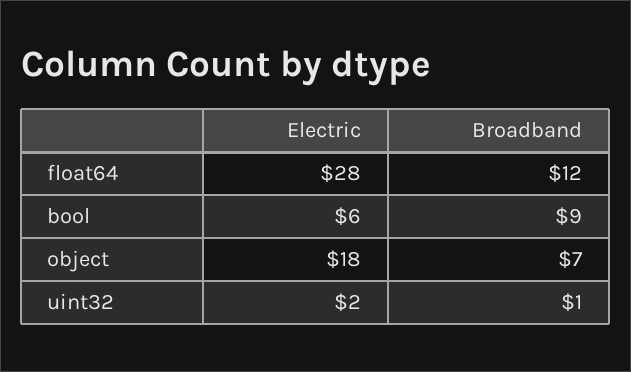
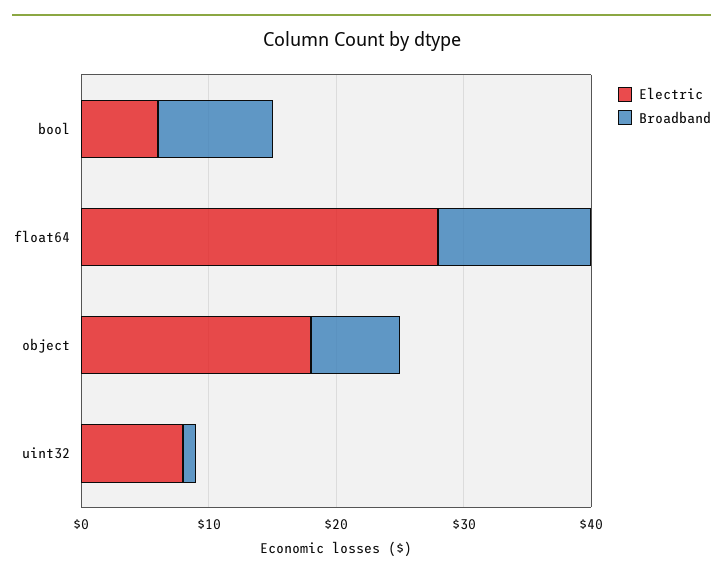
  {
    "Electric": {
      "float64": 28,
      "bool": 6,
      "object": 18,
-     "uint32": 2
+     "uint32": 8
    },
    "Broadband": {
      "float64": 12,
      "bool": 9,
      "object": 7,
      "uint32": 1
    }
  }

